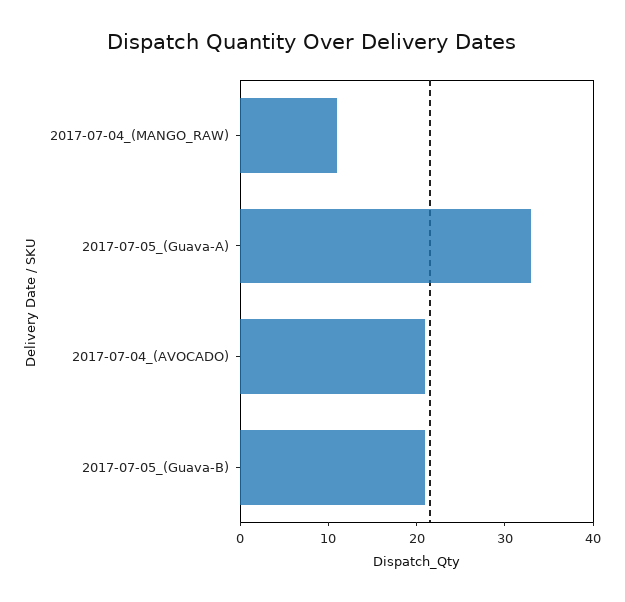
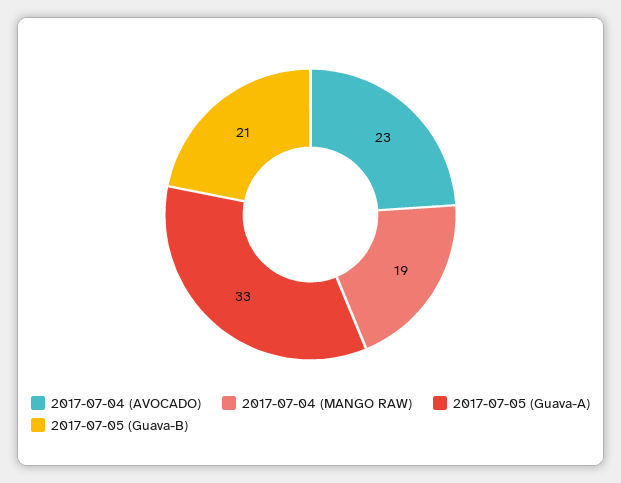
  {
-   "2017-07-04_(MANGO_RAW)": 11,
+   "2017-07-04_(MANGO_RAW)": 19,
    "2017-07-05_(Guava-A)": 33,
-   "2017-07-04_(AVOCADO)": 21,
+   "2017-07-04_(AVOCADO)": 23,
    "2017-07-05_(Guava-B)": 21
  }

